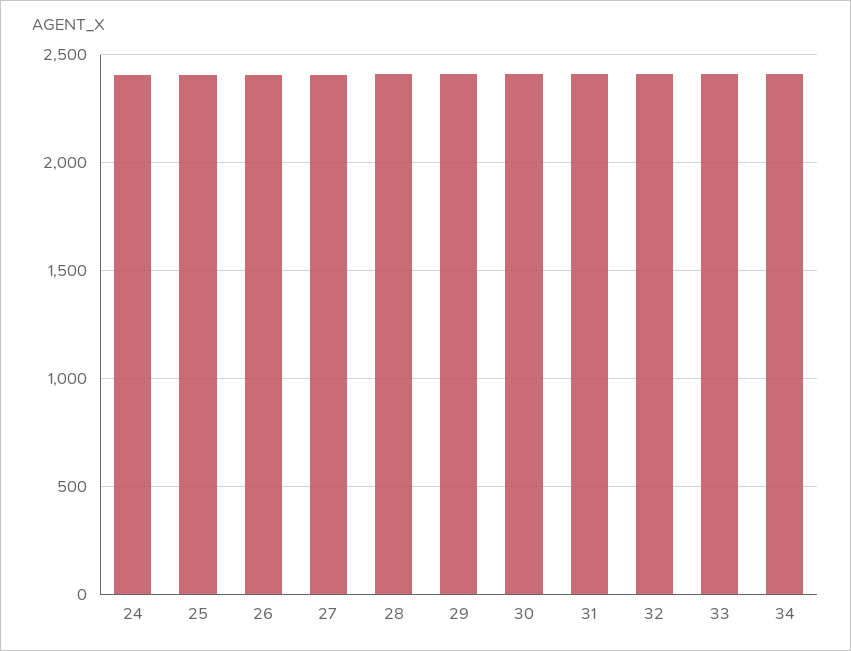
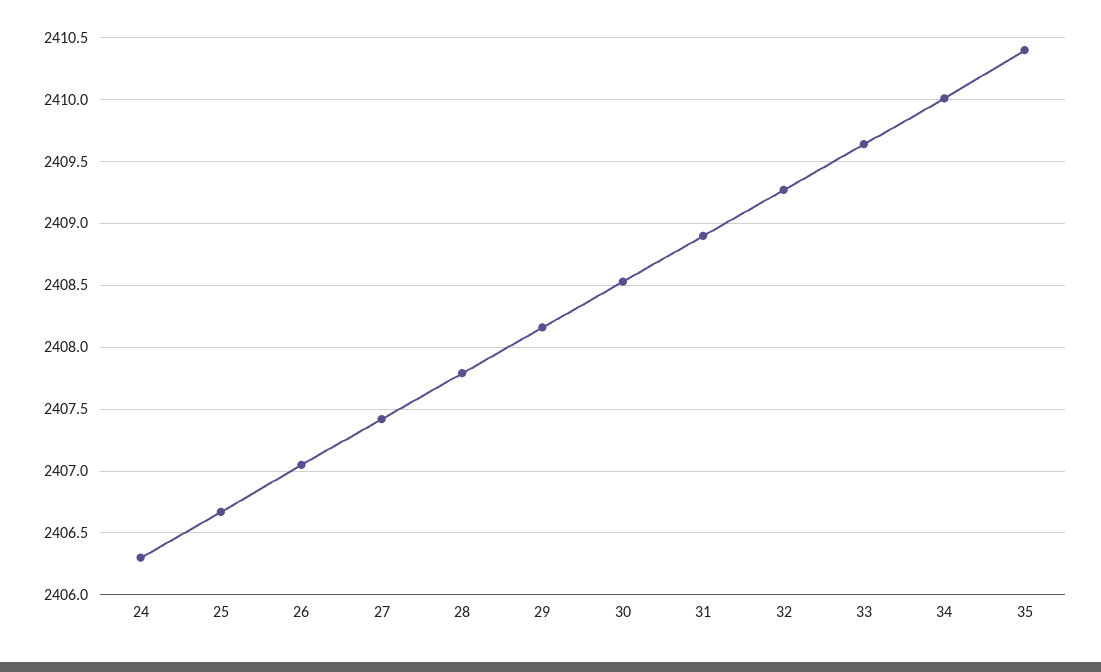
  {
    "24": 2406.3,
    "25": 2406.65,
    "26": 2407.05,
    "27": 2407.4,
    "28": 2407.8,
    "29": 2408.15,
    "30": 2408.55,
    "31": 2408.9,
    "32": 2409.25,
    "33": 2409.65,
-   "34": 2410
+   "34": 2410,
+   "35": 2410.4
  }

